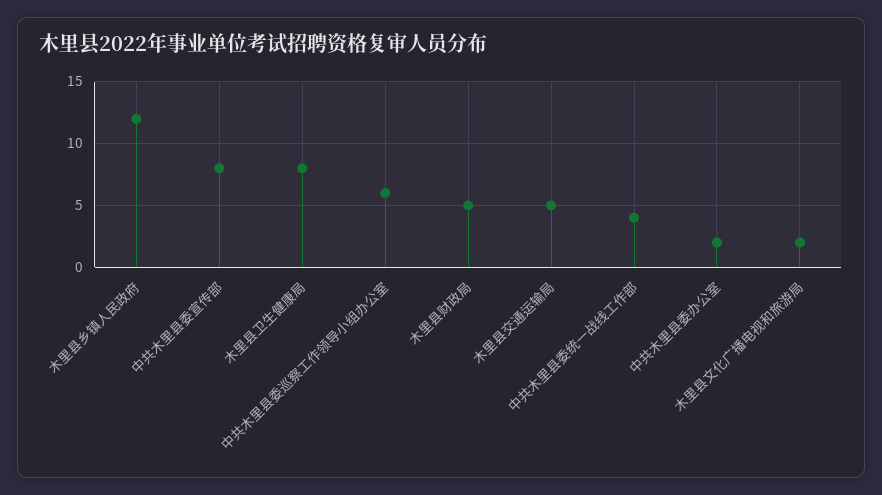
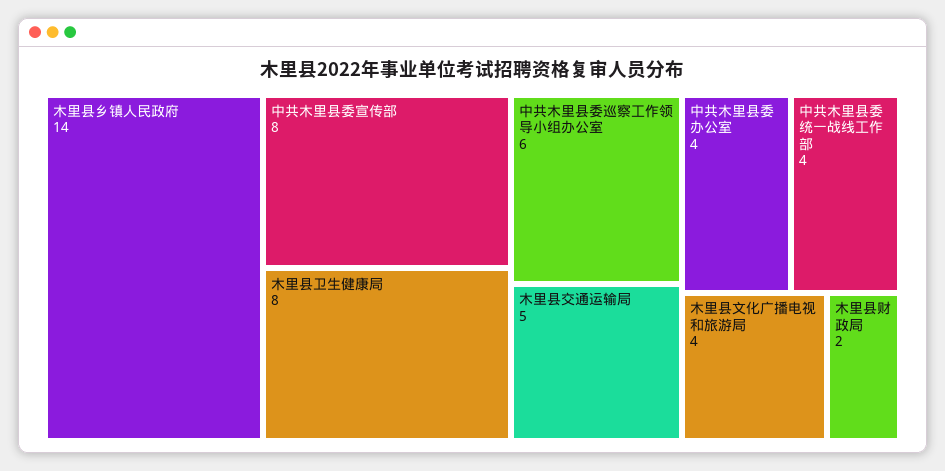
  {
-   "木里县乡镇人民政府": 12,
+   "木里县乡镇人民政府": 14,
    "中共木里县委宣传部": 8,
    "木里县卫生健康局": 8,
    "中共木里县委巡察工作领导小组办公室": 6,
-   "木里县财政局": 5,
+   "木里县财政局": 2,
    "木里县交通运输局": 5,
    "中共木里县委统一战线工作部": 4,
-   "中共木里县委办公室": 2,
+   "中共木里县委办公室": 4,
-   "木里县文化广播电视和旅游局": 2
+   "木里县文化广播电视和旅游局": 4
  }

